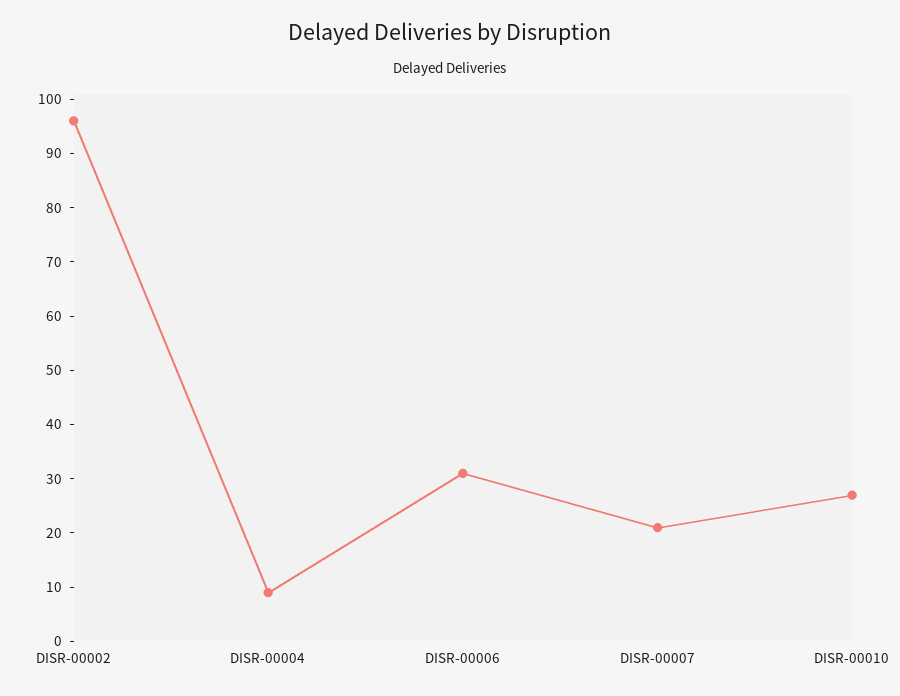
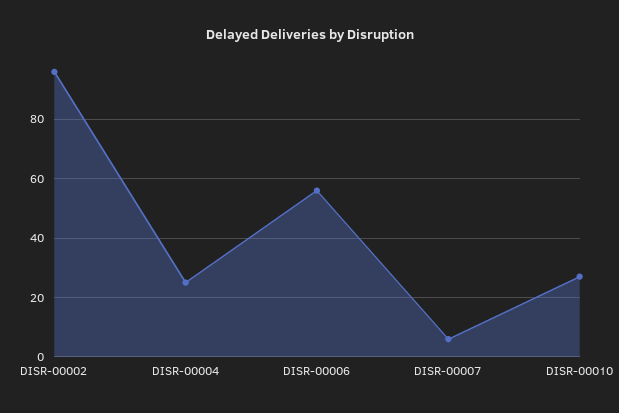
  {
    "DISR-00002": 95,
-   "DISR-00004": 10,
+   "DISR-00004": 25,
-   "DISR-00006": 30,
+   "DISR-00006": 55,
-   "DISR-00007": 20,
+   "DISR-00007": 5,
    "DISR-00010": 25
  }

